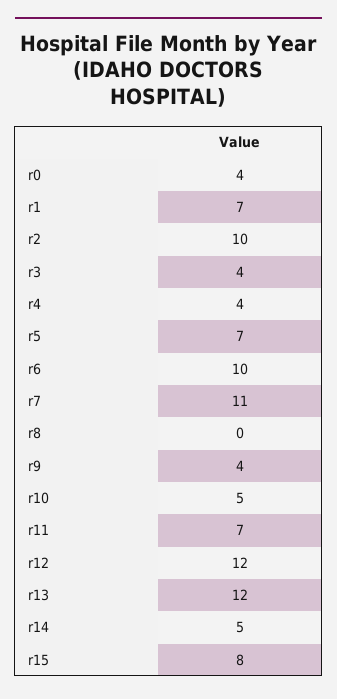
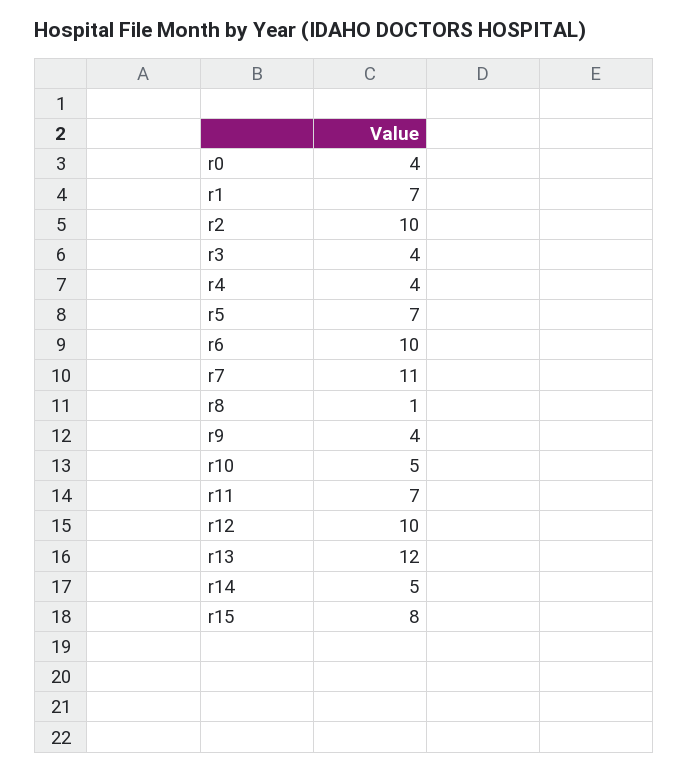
  {
    "r0": 4,
    "r1": 7,
    "r2": 10,
    "r3": 4,
    "r4": 4,
    "r5": 7,
    "r6": 10,
    "r7": 11,
-   "r8": 0,
+   "r8": 1,
    "r9": 4,
    "r10": 5,
    "r11": 7,
-   "r12": 12,
+   "r12": 10,
    "r13": 12,
    "r14": 5,
    "r15": 8
  }

